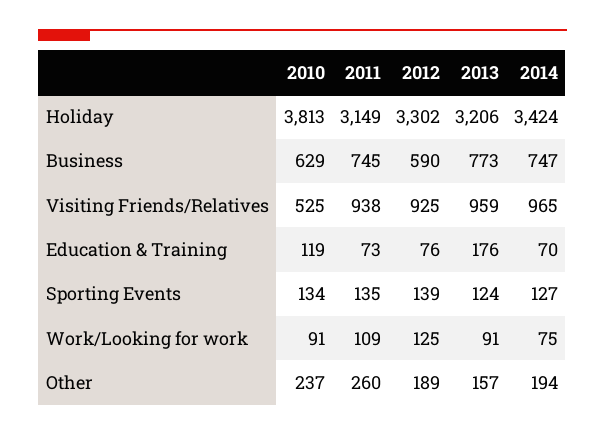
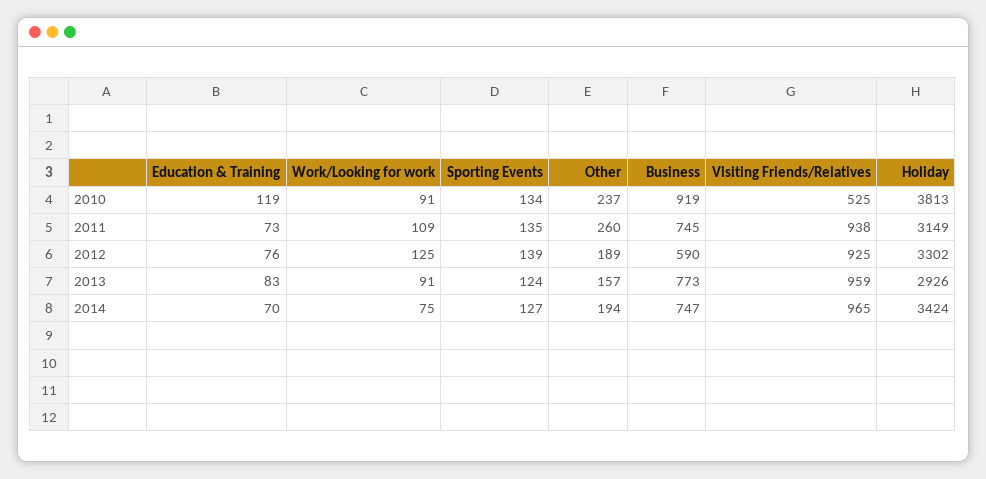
  {
    "2010": {
      "Holiday": 3813,
-     "Business": 629,
+     "Business": 919,
      "Visiting Friends/Relatives": 525,
      "Education & Training": 119,
      "Sporting Events": 134,
      "Work/Looking for work": 91,
      "Other": 237
    },
    "2011": {
      "Holiday": 3149,
      "Business": 745,
      "Visiting Friends/Relatives": 938,
      "Education & Training": 73,
      "Sporting Events": 135,
      "Work/Looking for work": 109,
      "Other": 260
    },
    "2012": {
      "Holiday": 3302,
      "Business": 590,
      "Visiting Friends/Relatives": 925,
      "Education & Training": 76,
      "Sporting Events": 139,
      "Work/Looking for work": 125,
      "Other": 189
    },
    "2013": {
-     "Holiday": 3206,
+     "Holiday": 2926,
      "Business": 773,
      "Visiting Friends/Relatives": 959,
-     "Education & Training": 176,
+     "Education & Training": 83,
      "Sporting Events": 124,
      "Work/Looking for work": 91,
      "Other": 157
    },
    "2014": {
      "Holiday": 3424,
      "Business": 747,
      "Visiting Friends/Relatives": 965,
      "Education & Training": 70,
      "Sporting Events": 127,
      "Work/Looking for work": 75,
      "Other": 194
    }
  }

